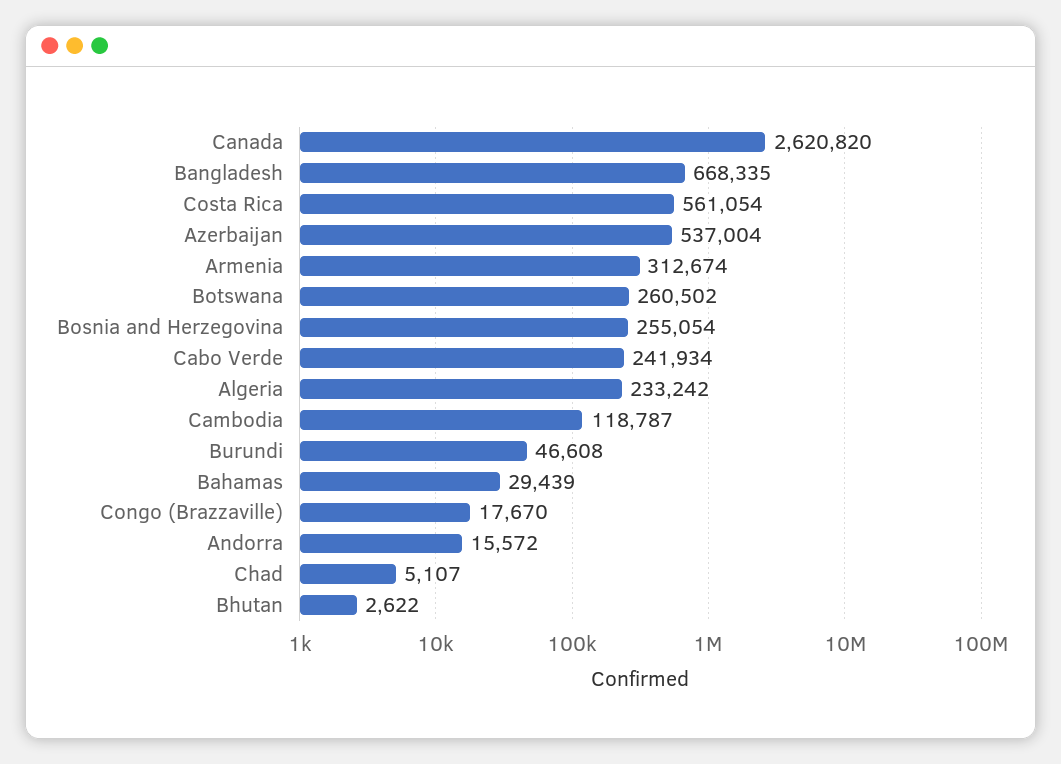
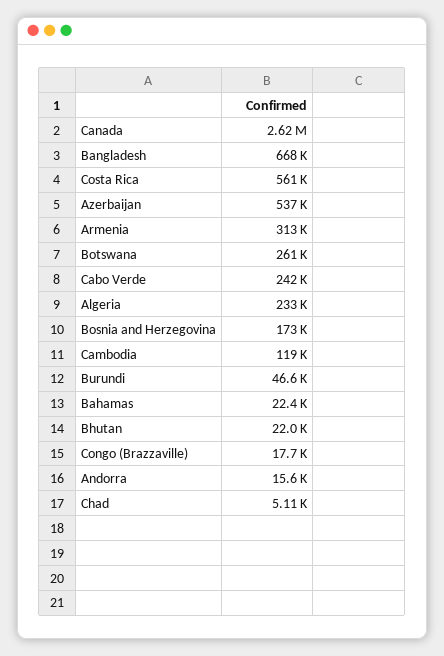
  {
    "Canada": 2620820,
    "Bangladesh": 668335,
    "Costa Rica": 561054,
    "Azerbaijan": 537004,
    "Armenia": 312674,
    "Botswana": 260502,
-   "Bosnia and Herzegovina": 255054,
+   "Bosnia and Herzegovina": 173000,
    "Cabo Verde": 241934,
    "Algeria": 233242,
    "Cambodia": 118787,
    "Burundi": 46608,
-   "Bahamas": 29439,
+   "Bahamas": 22400,
    "Congo (Brazzaville)": 17670,
    "Andorra": 15572,
    "Chad": 5107,
-   "Bhutan": 2622
+   "Bhutan": 22000
  }

